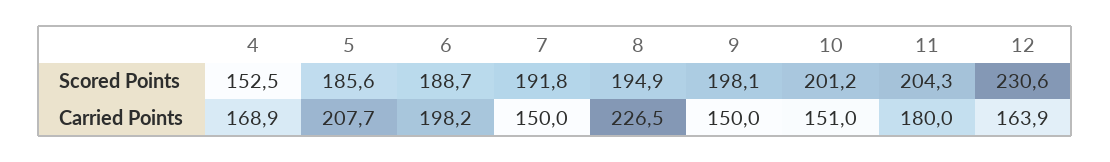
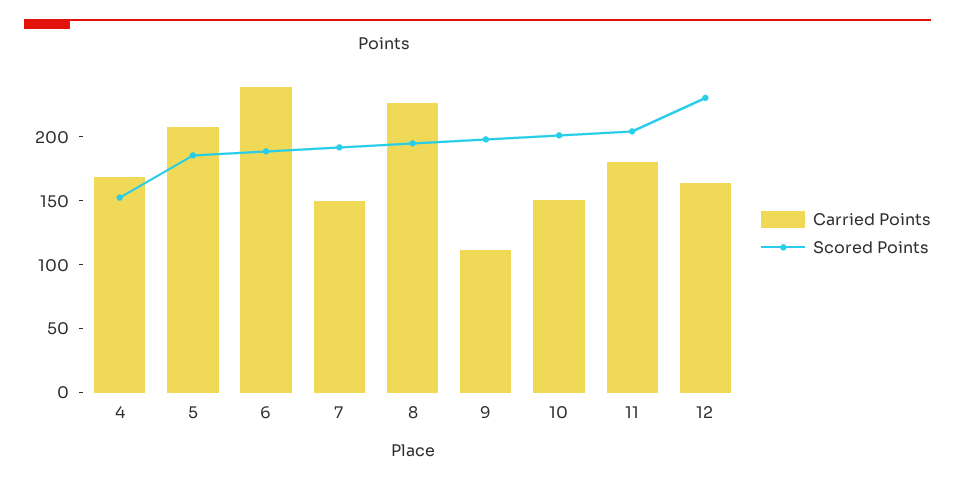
  {
    "Scored Points": {
      "4": 152.5,
      "5": 185.6,
      "6": 188.7,
      "7": 191.8,
      "8": 194.9,
      "9": 198.1,
      "10": 201.2,
      "11": 204.3,
      "12": 230.6
    },
    "Carried Points": {
      "4": 168.9,
      "5": 207.7,
-     "6": 198.2,
+     "6": 240,
      "7": 150,
      "8": 226.5,
-     "9": 150,
+     "9": 110,
      "10": 151,
      "11": 180,
      "12": 163.9
    }
  }

